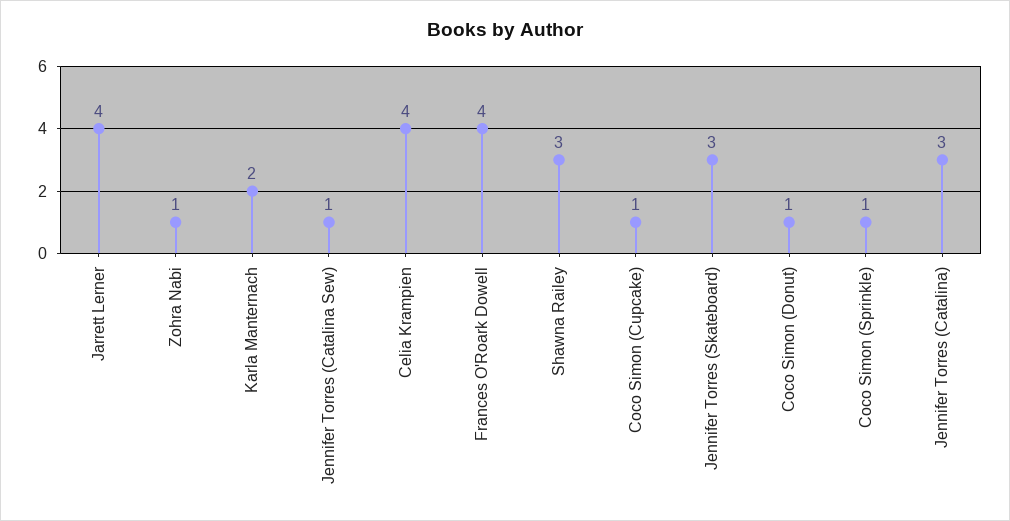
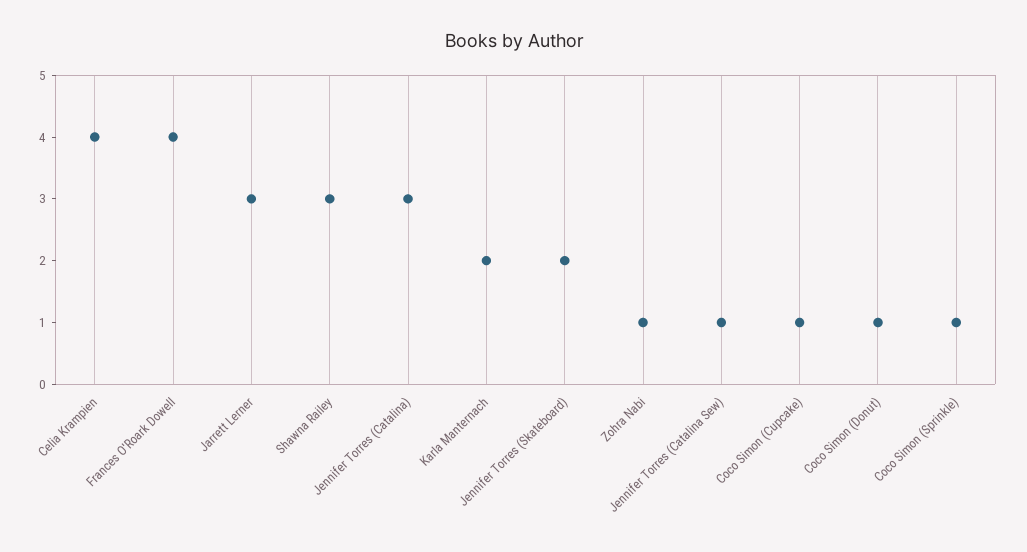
  {
-   "Jarrett Lerner": 4,
+   "Jarrett Lerner": 3,
    "Zohra Nabi": 1,
    "Karla Manternach": 2,
    "Jennifer Torres (Catalina Sew)": 1,
    "Celia Krampien": 4,
    "Frances O'Roark Dowell": 4,
    "Shawna Railey": 3,
    "Coco Simon (Cupcake)": 1,
-   "Jennifer Torres (Skateboard)": 3,
+   "Jennifer Torres (Skateboard)": 2,
    "Coco Simon (Donut)": 1,
    "Coco Simon (Sprinkle)": 1,
    "Jennifer Torres (Catalina)": 3
  }

